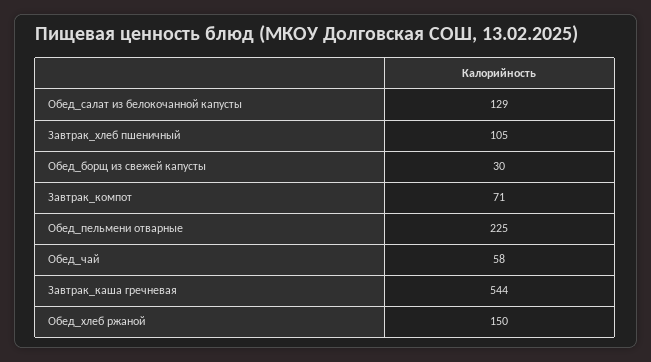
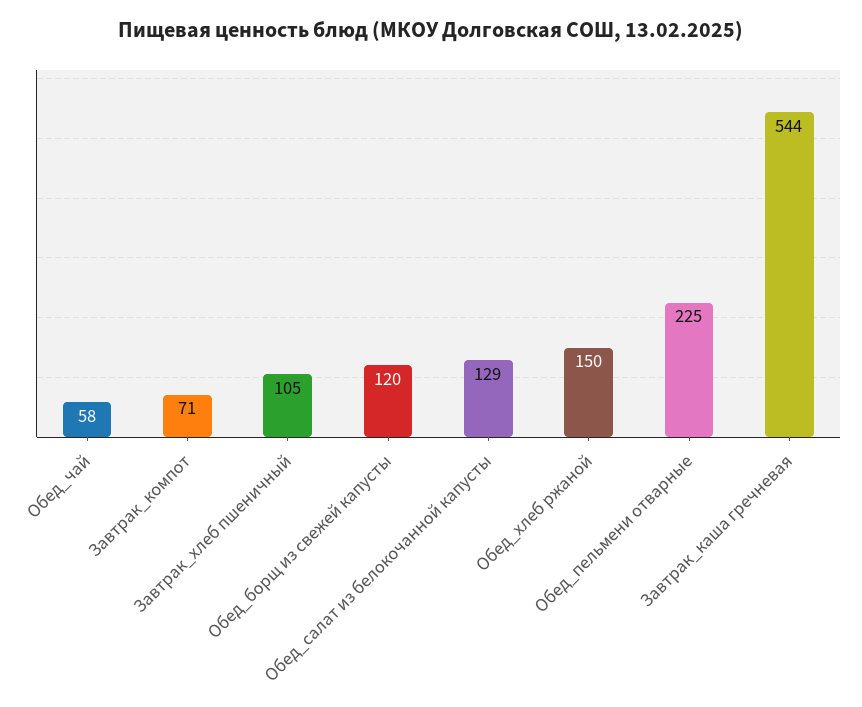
  {
    "Обед_салат из белокочанной капусты": 129,
    "Завтрак_хлеб пшеничный": 105,
-   "Обед_борщ из свежей капусты": 30,
+   "Обед_борщ из свежей капусты": 120,
    "Завтрак_компот": 71,
    "Обед_пельмени отварные": 225,
    "Обед_чай": 58,
    "Завтрак_каша гречневая": 544,
    "Обед_хлеб ржаной": 150
  }

